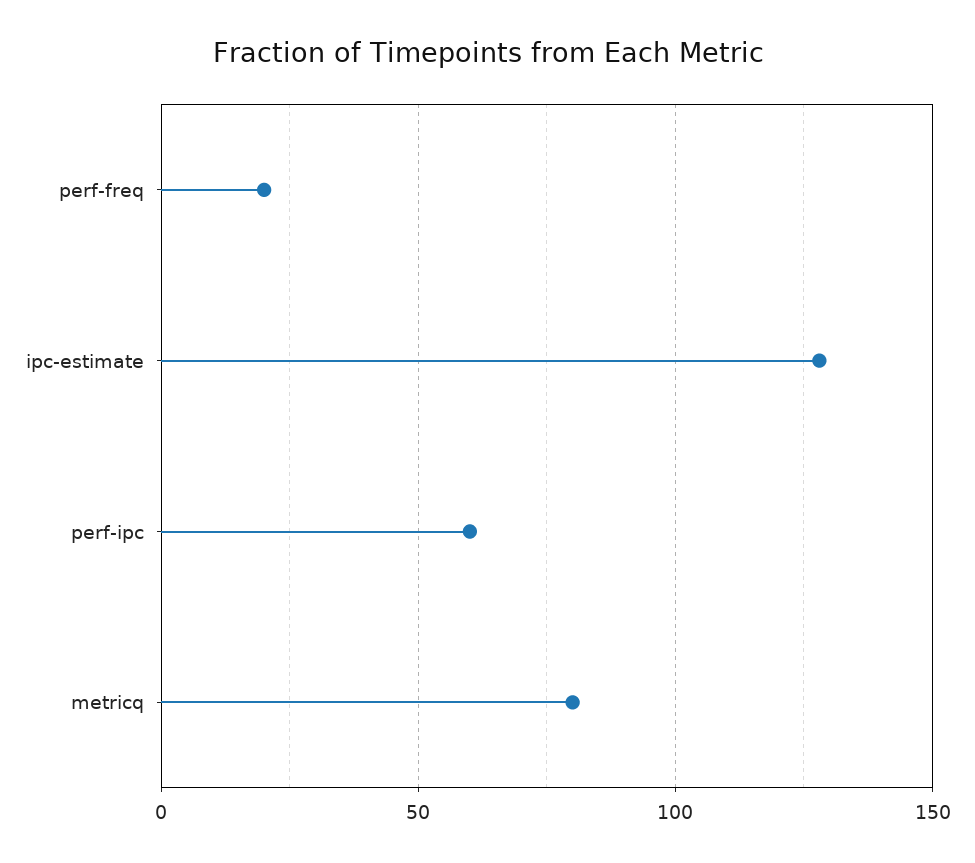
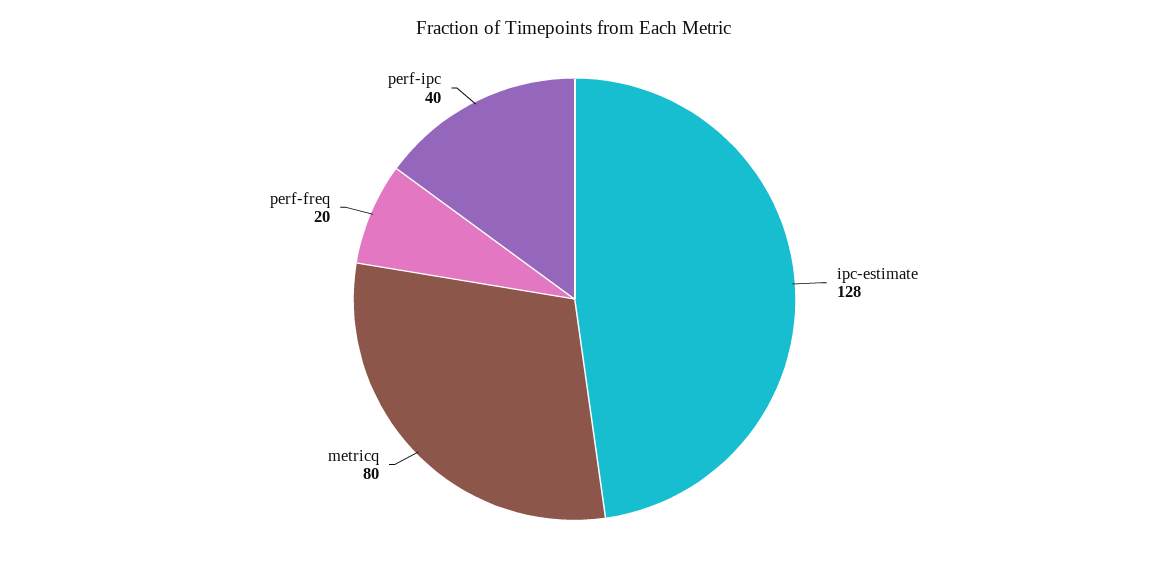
  {
    "perf-freq": 20,
    "ipc-estimate": 128,
-   "perf-ipc": 60,
+   "perf-ipc": 40,
    "metricq": 80
  }

